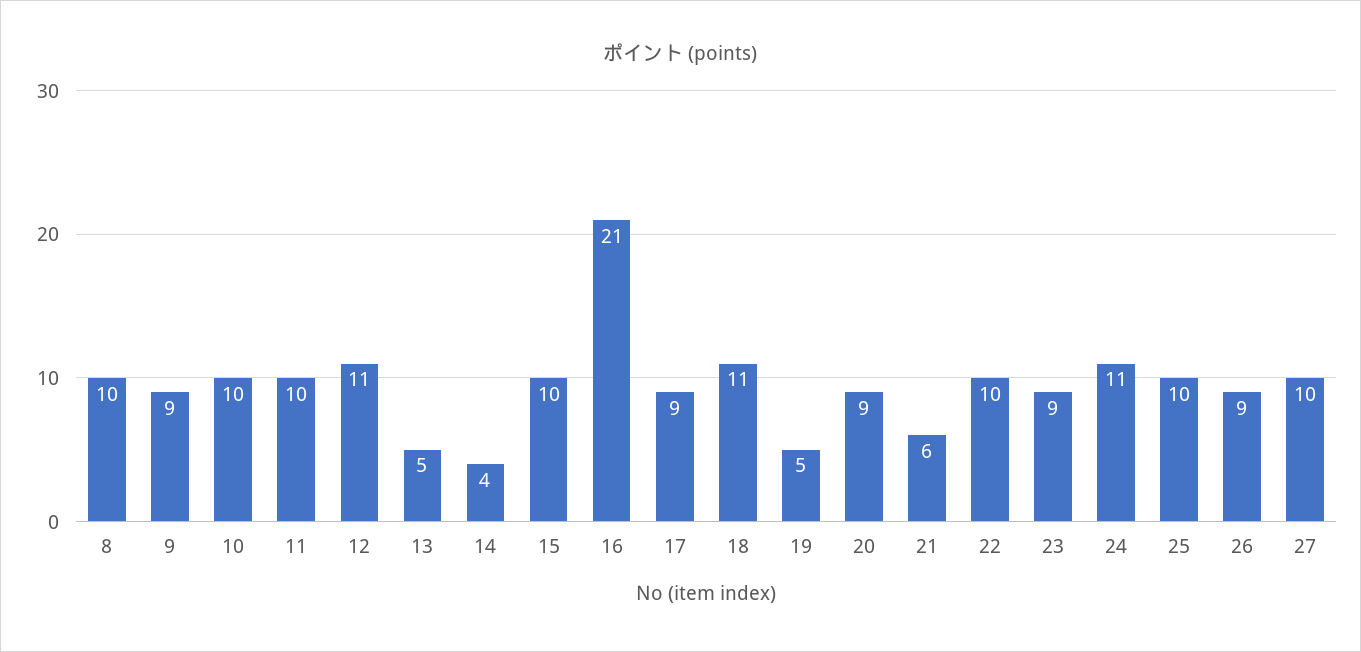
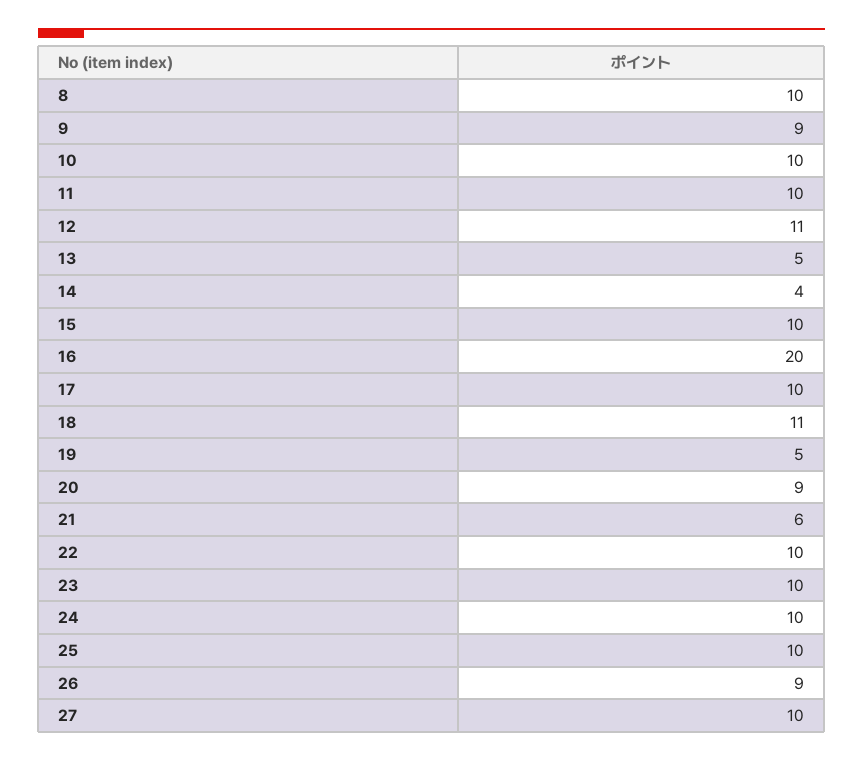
  {
    "8": 10,
    "9": 9,
    "10": 10,
    "11": 10,
    "12": 11,
    "13": 5,
    "14": 4,
    "15": 10,
-   "16": 21,
+   "16": 20,
-   "17": 9,
+   "17": 10,
    "18": 11,
    "19": 5,
    "20": 9,
    "21": 6,
    "22": 10,
-   "23": 9,
+   "23": 10,
-   "24": 11,
+   "24": 10,
    "25": 10,
    "26": 9,
    "27": 10
  }

